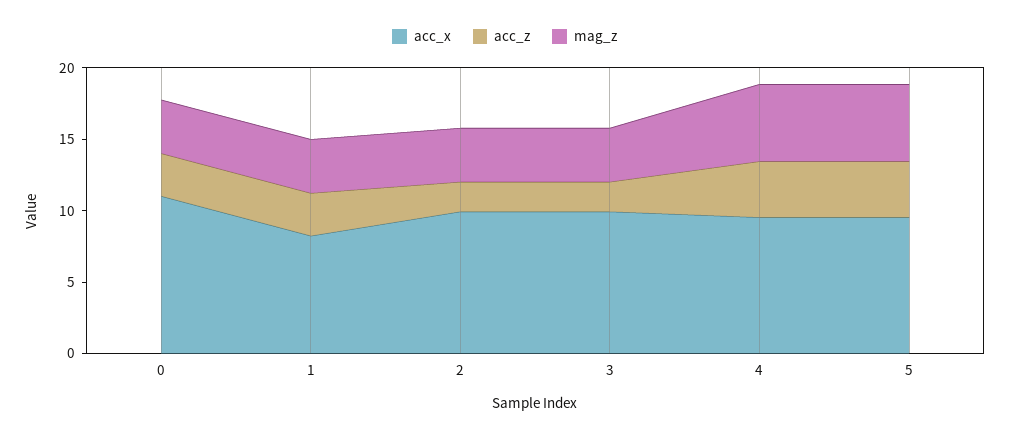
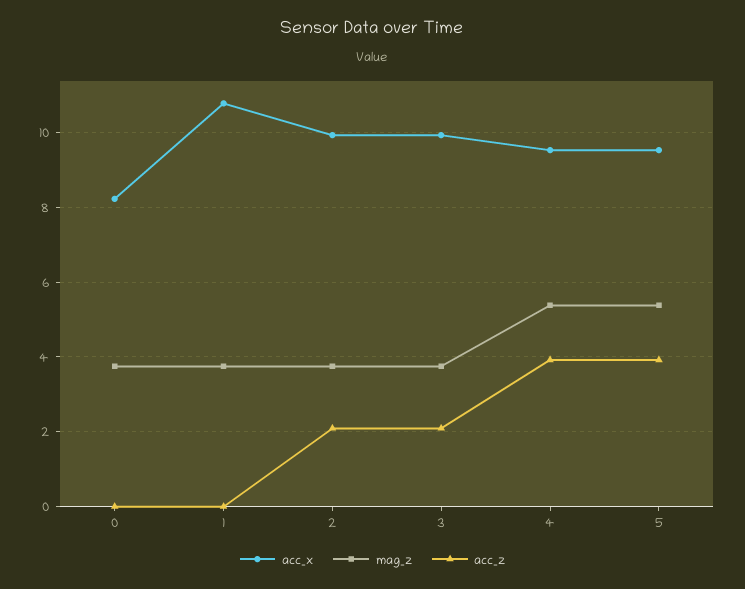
  {
    "acc_x": {
-     "0": 11,
+     "0": 8.2,
-     "1": 8,
+     "1": 10.8,
      "2": 10,
      "3": 10,
      "4": 9.6,
      "5": 9.6
    },
    "acc_z": {
-     "0": 3,
+     "0": 0,
-     "1": 3,
+     "1": 0,
      "2": 2,
      "3": 2,
      "4": 4,
      "5": 4
    },
    "mag_z": {
      "0": 3.8,
      "1": 3.8,
      "2": 3.8,
      "3": 3.8,
      "4": 5.4,
      "5": 5.4
    }
  }

